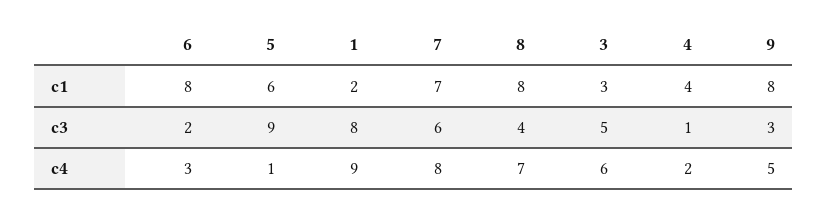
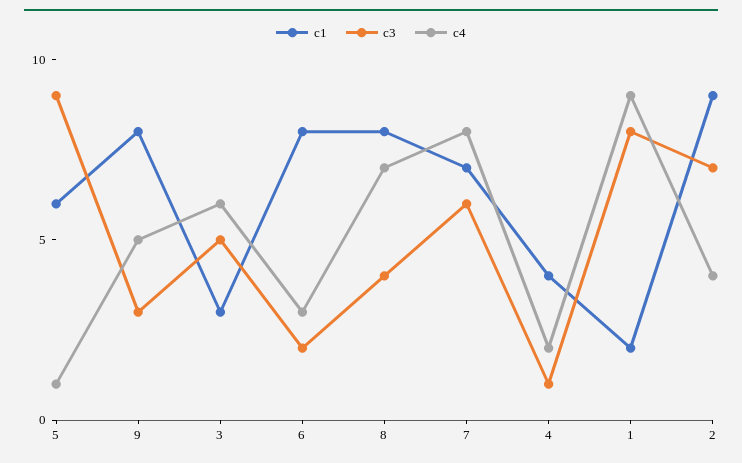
  {
    "c1": {
      "6": 8,
      "5": 6,
      "1": 2,
      "7": 7,
      "8": 8,
      "3": 3,
      "4": 4,
-     "9": 8
+     "9": 8,
+     "2": 9
    },
    "c3": {
      "6": 2,
      "5": 9,
      "1": 8,
      "7": 6,
      "8": 4,
      "3": 5,
      "4": 1,
-     "9": 3
+     "9": 3,
+     "2": 7
    },
    "c4": {
      "6": 3,
      "5": 1,
      "1": 9,
      "7": 8,
      "8": 7,
      "3": 6,
      "4": 2,
-     "9": 5
+     "9": 5,
+     "2": 4
    }
  }

